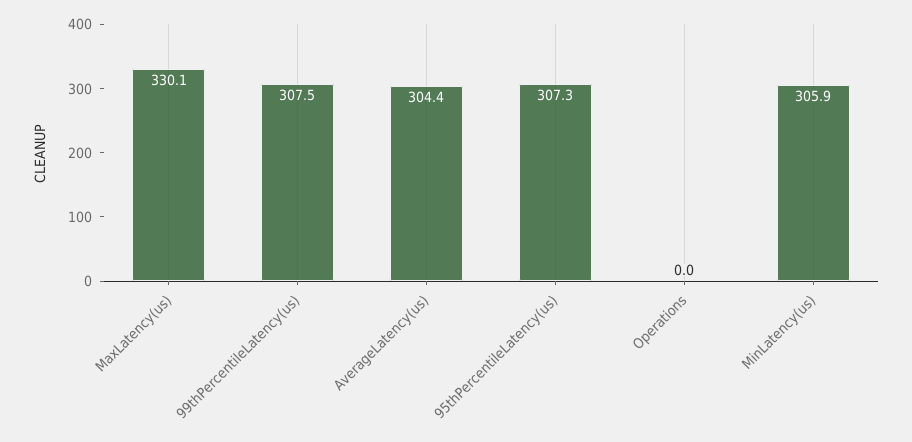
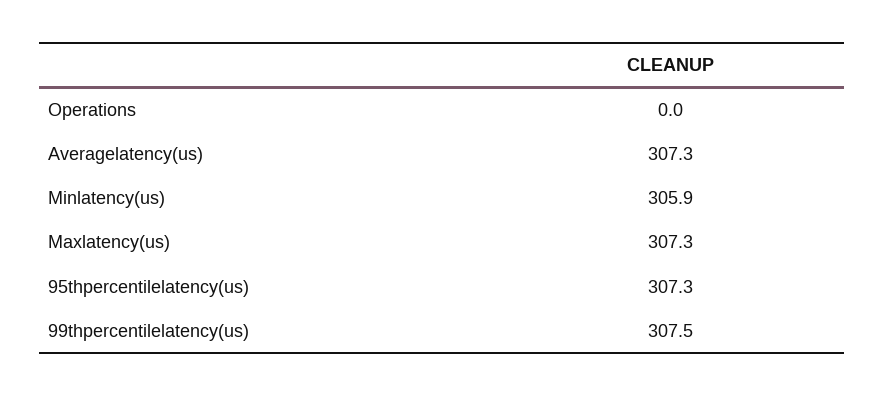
  {
-   "MaxLatency(us)": 330.1,
+   "MaxLatency(us)": 307.3,
    "99thPercentileLatency(us)": 307.5,
-   "AverageLatency(us)": 304.4,
+   "AverageLatency(us)": 307.3,
    "95thPercentileLatency(us)": 307.3,
    "Operations": 0,
    "MinLatency(us)": 305.9
  }

